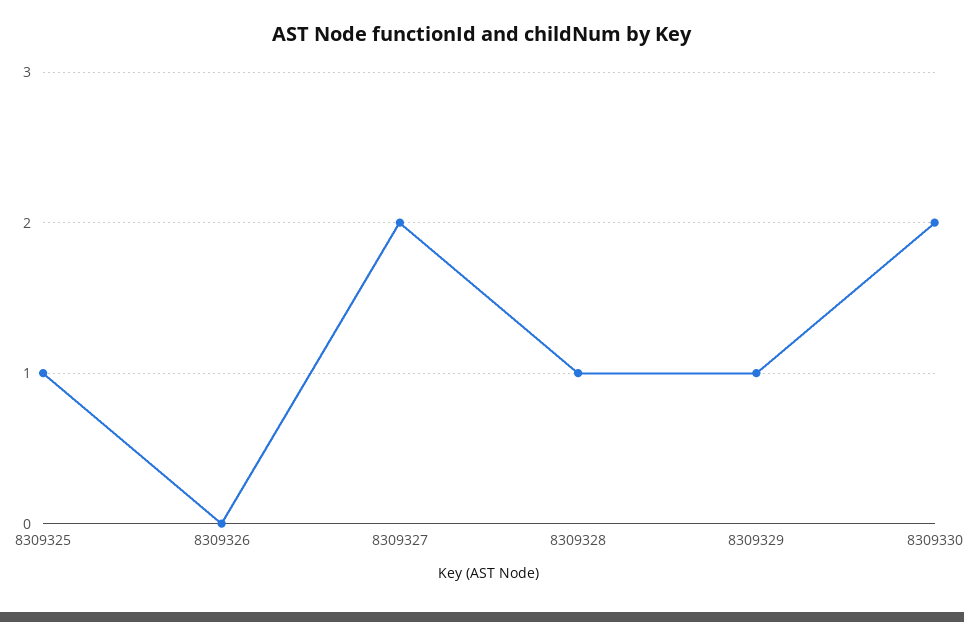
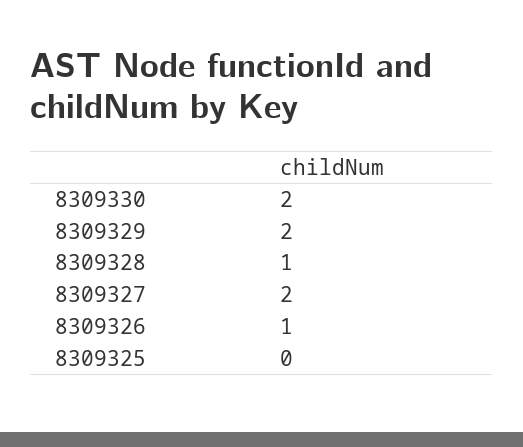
  {
-   "8309325": 1,
+   "8309325": 0,
-   "8309326": 0,
+   "8309326": 1,
    "8309327": 2,
    "8309328": 1,
-   "8309329": 1,
+   "8309329": 2,
    "8309330": 2
  }

